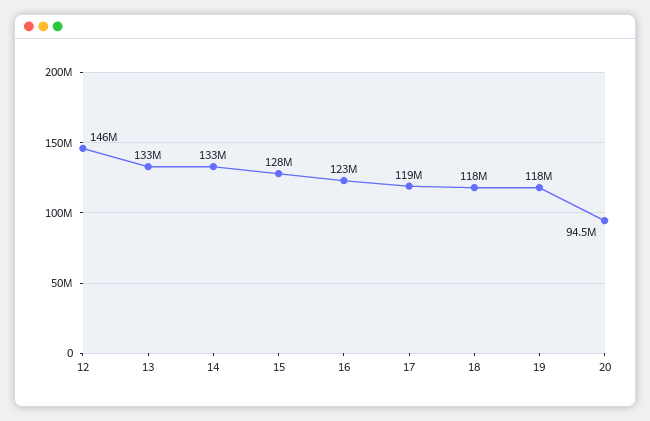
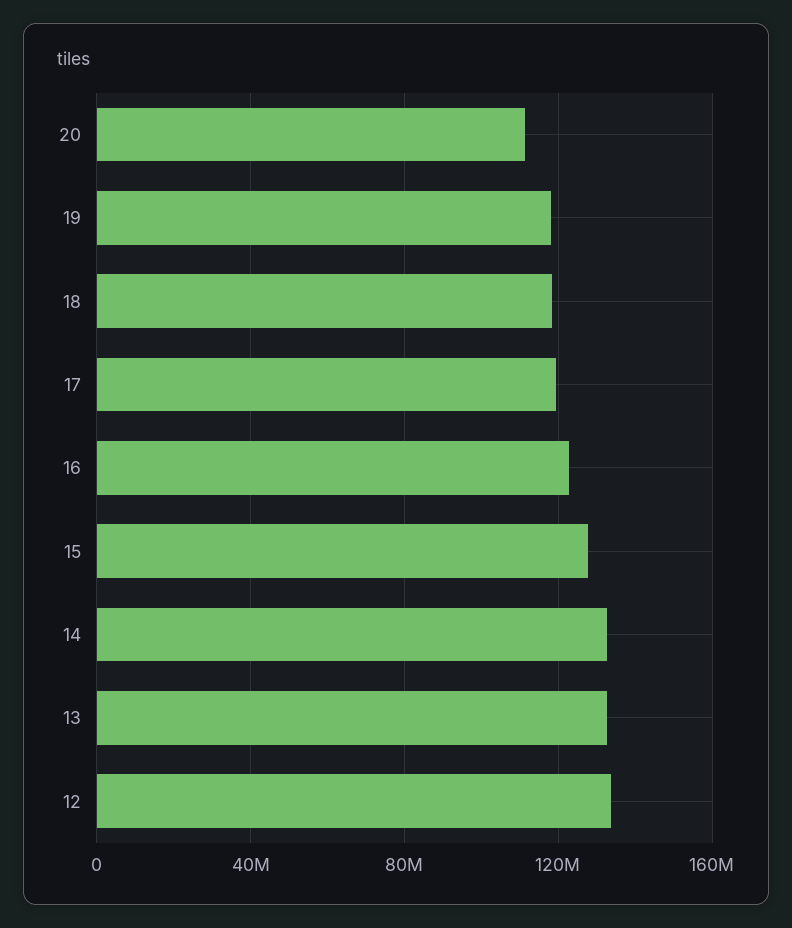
  {
-   "12": 146000000,
+   "12": 135000000,
    "13": 133000000,
    "14": 133000000,
    "15": 128000000,
    "16": 123000000,
    "17": 119000000,
    "18": 118000000,
    "19": 118000000,
-   "20": 94500000
+   "20": 110000000
  }

